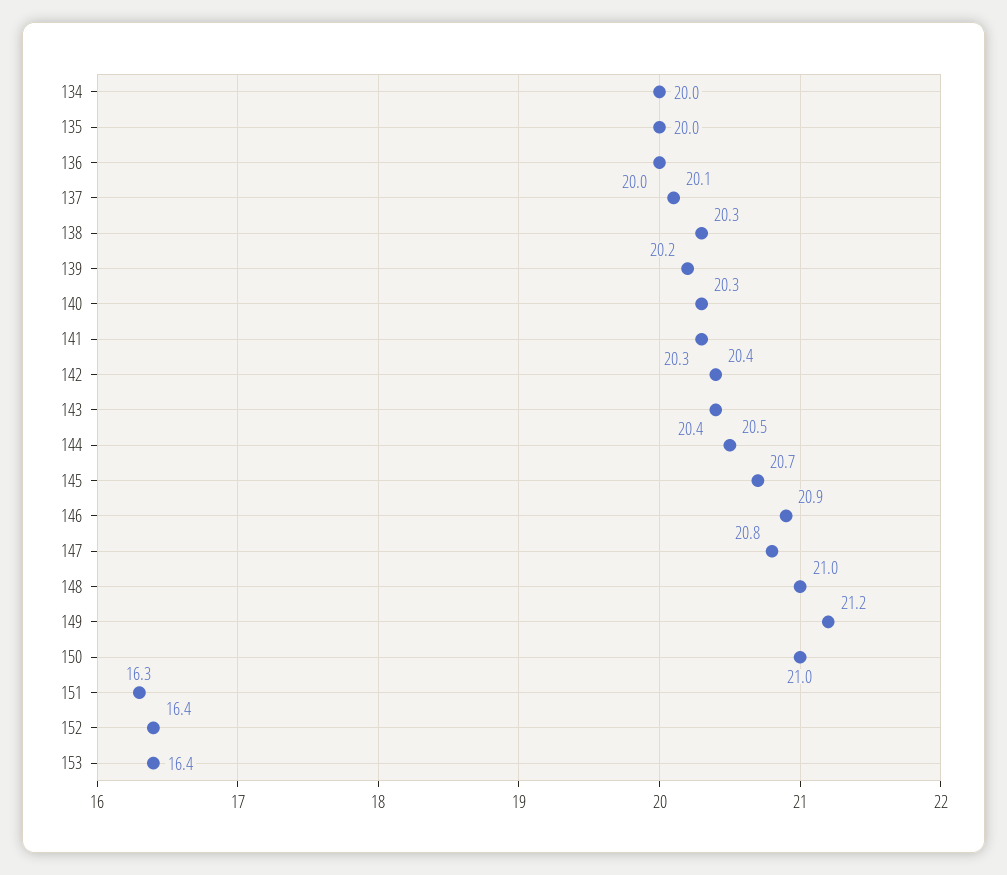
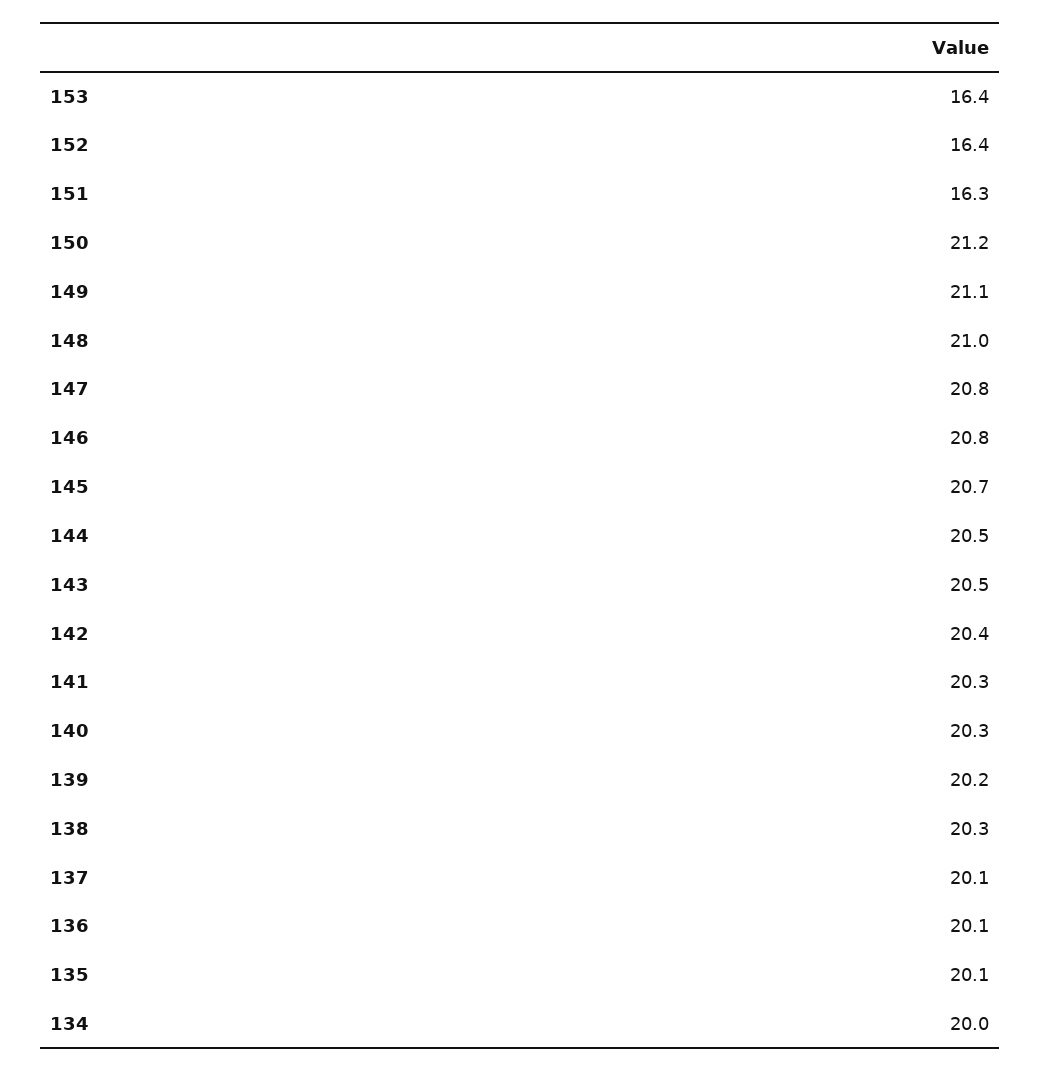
  {
    "134": 20,
-   "135": 20,
+   "135": 20.1,
-   "136": 20,
+   "136": 20.1,
    "137": 20.1,
    "138": 20.3,
    "139": 20.2,
    "140": 20.3,
    "141": 20.3,
    "142": 20.4,
-   "143": 20.4,
+   "143": 20.5,
    "144": 20.5,
    "145": 20.7,
-   "146": 20.9,
+   "146": 20.8,
    "147": 20.8,
    "148": 21,
-   "149": 21.2,
+   "149": 21.1,
-   "150": 21,
+   "150": 21.2,
    "151": 16.3,
    "152": 16.4,
    "153": 16.4
  }

